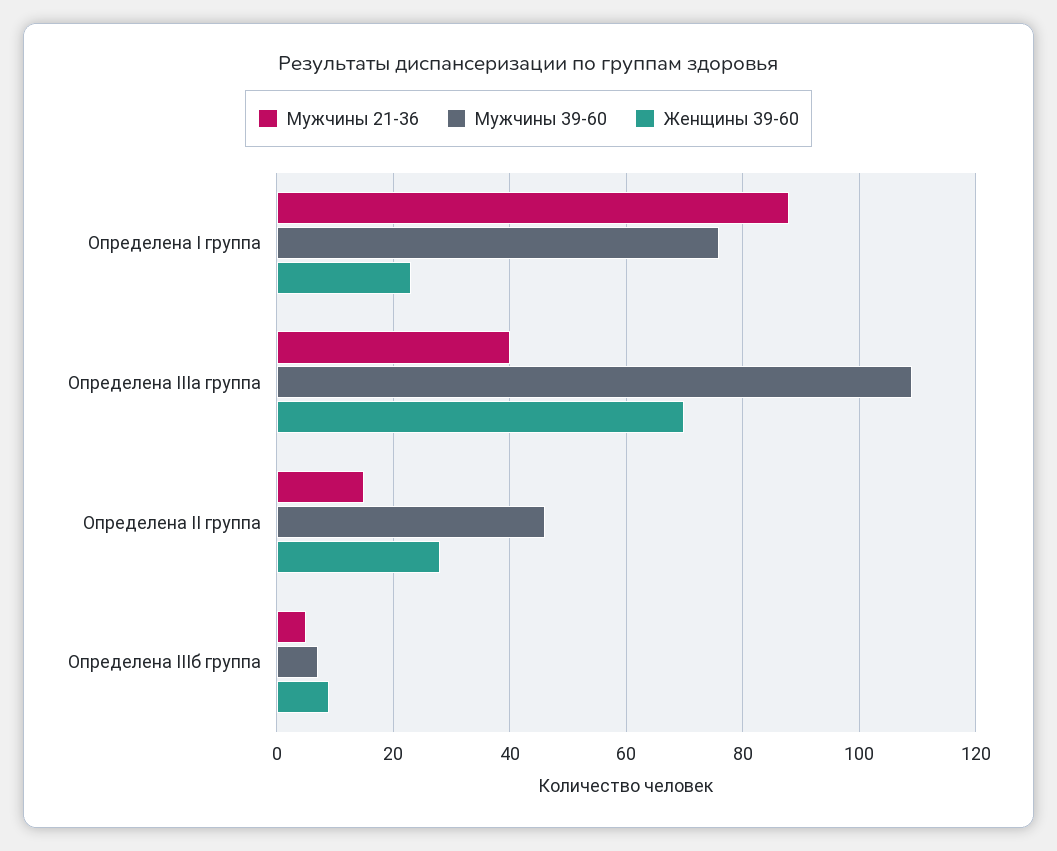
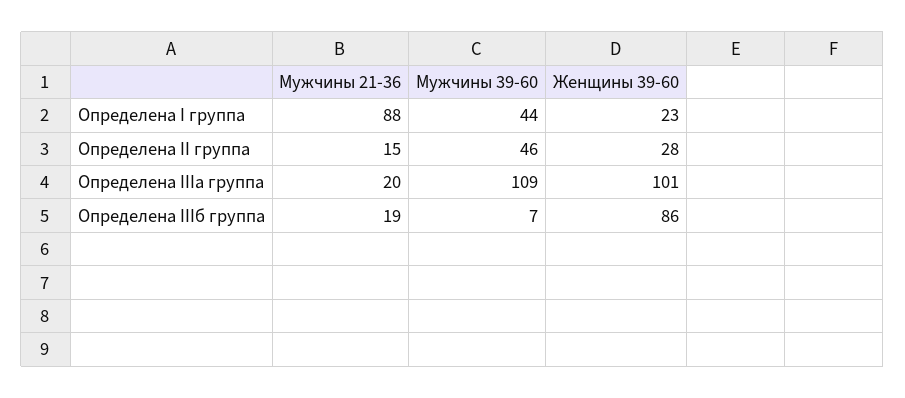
  {
    "Мужчины 21-36": {
      "Определена I группа": 88,
-     "Определена IIIа группа": 40,
+     "Определена IIIа группа": 20,
      "Определена II группа": 15,
-     "Определена IIIб группа": 5
+     "Определена IIIб группа": 19
    },
    "Мужчины 39-60": {
-     "Определена I группа": 75,
+     "Определена I группа": 44,
      "Определена IIIа группа": 109,
      "Определена II группа": 46,
      "Определена IIIб группа": 7
    },
    "Женщины 39-60": {
      "Определена I группа": 23,
-     "Определена IIIа группа": 70,
+     "Определена IIIа группа": 101,
      "Определена II группа": 28,
-     "Определена IIIб группа": 10
+     "Определена IIIб группа": 86
    }
  }

